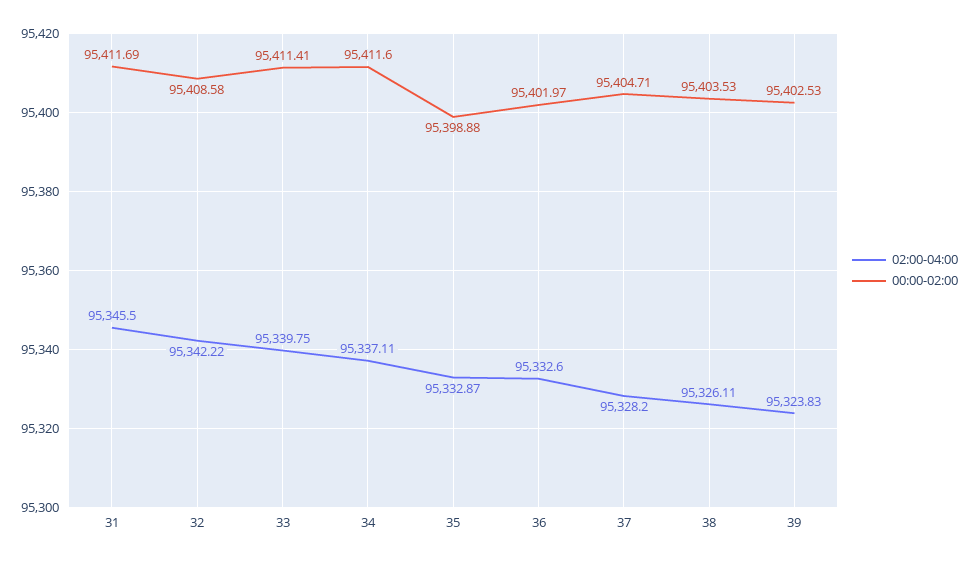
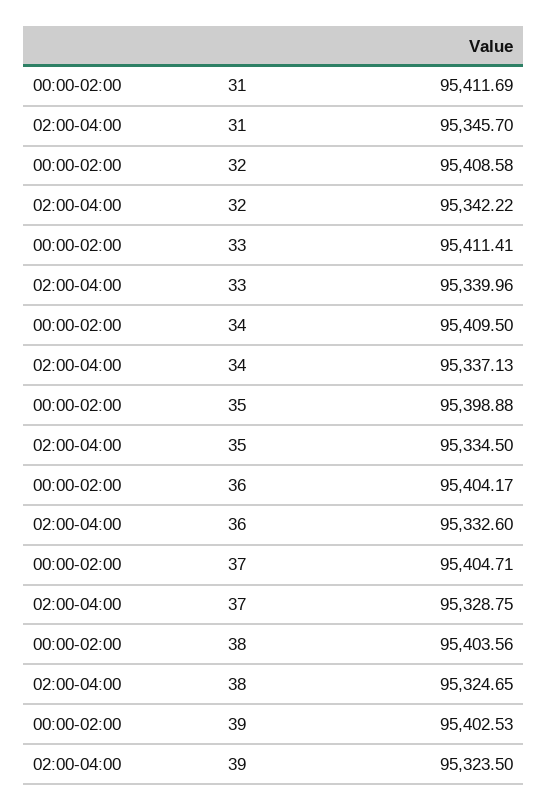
  {
    "02:00-04:00": {
-     "31": 95345.5,
+     "31": 95345.7,
      "32": 95342.22,
-     "33": 95339.75,
+     "33": 95339.96,
-     "34": 95337.11,
+     "34": 95337.13,
-     "35": 95332.87,
+     "35": 95334.5,
      "36": 95332.6,
-     "37": 95328.2,
+     "37": 95328.75,
-     "38": 95326.11,
+     "38": 95324.65,
-     "39": 95323.83
+     "39": 95323.5
    },
    "00:00-02:00": {
      "31": 95411.69,
      "32": 95408.58,
      "33": 95411.41,
-     "34": 95411.6,
+     "34": 95409.5,
      "35": 95398.88,
-     "36": 95401.97,
+     "36": 95404.17,
      "37": 95404.71,
-     "38": 95403.53,
+     "38": 95403.56,
      "39": 95402.53
    }
  }

